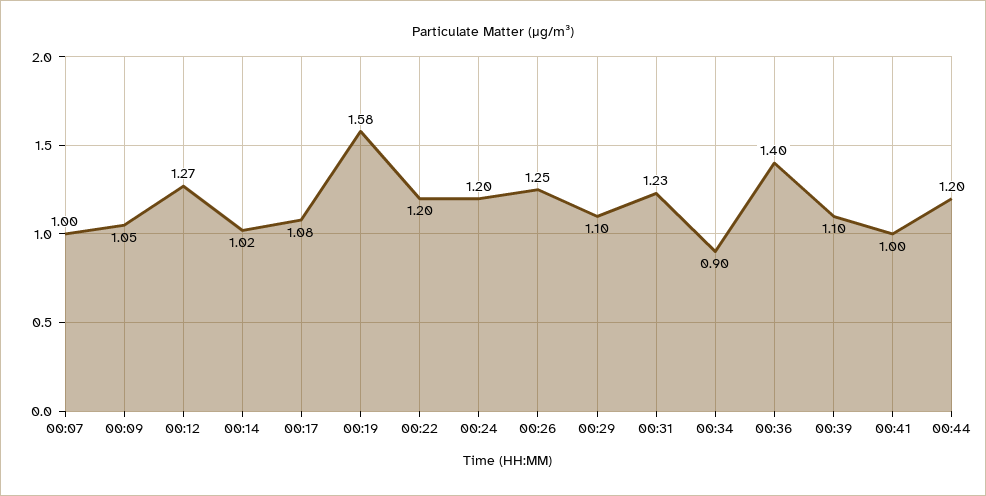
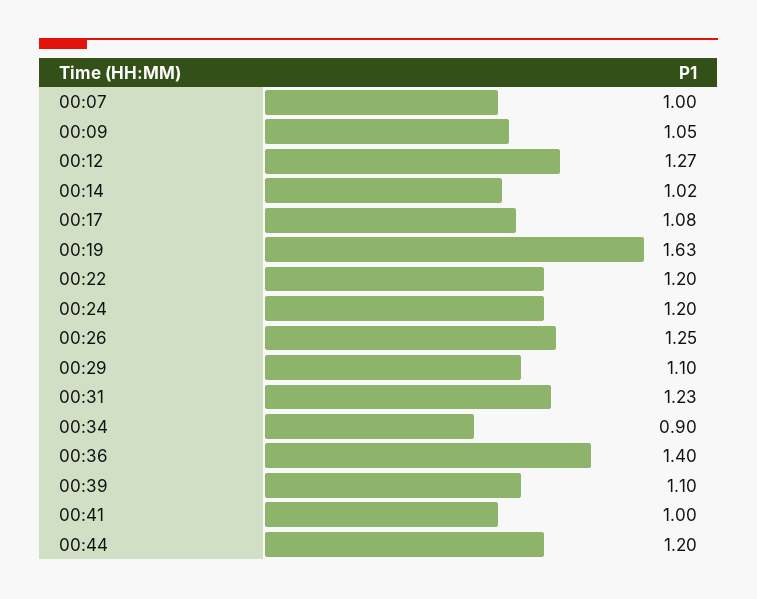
  {
    "00:07": 1,
    "00:09": 1.05,
    "00:12": 1.27,
    "00:14": 1.02,
    "00:17": 1.08,
-   "00:19": 1.58,
+   "00:19": 1.63,
    "00:22": 1.2,
    "00:24": 1.2,
    "00:26": 1.25,
    "00:29": 1.1,
    "00:31": 1.23,
    "00:34": 0.9,
    "00:36": 1.4,
    "00:39": 1.1,
    "00:41": 1,
    "00:44": 1.2
  }

